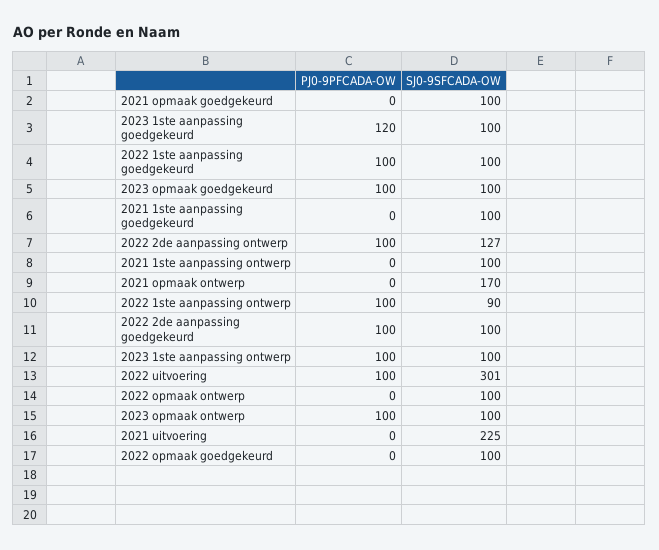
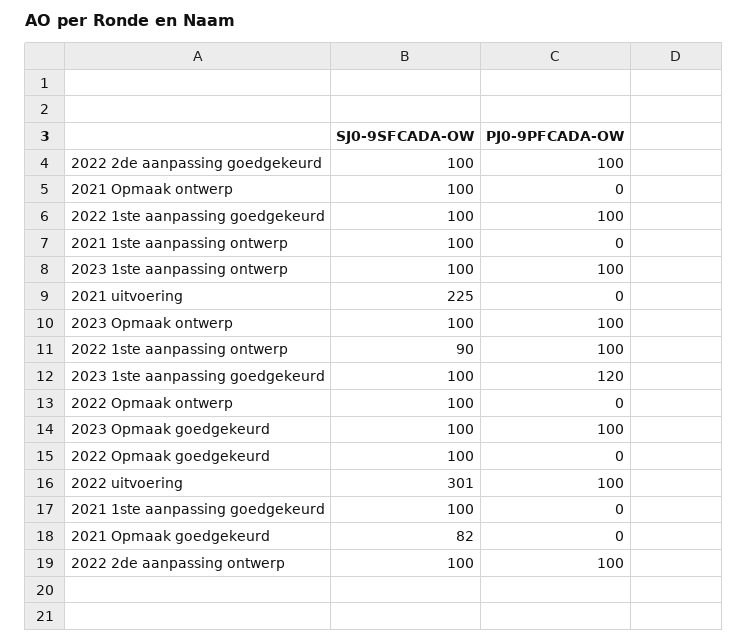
  {
    "PJ0-9PFCADA-OW": {
      "2021 opmaak goedgekeurd": 0,
      "2023 1ste aanpassing goedgekeurd": 120,
      "2022 1ste aanpassing goedgekeurd": 100,
      "2023 opmaak goedgekeurd": 100,
      "2021 1ste aanpassing goedgekeurd": 0,
      "2022 2de aanpassing ontwerp": 100,
      "2021 1ste aanpassing ontwerp": 0,
      "2021 opmaak ontwerp": 0,
      "2022 1ste aanpassing ontwerp": 100,
      "2022 2de aanpassing goedgekeurd": 100,
      "2023 1ste aanpassing ontwerp": 100,
      "2022 uitvoering": 100,
      "2022 opmaak ontwerp": 0,
      "2023 opmaak ontwerp": 100,
      "2021 uitvoering": 0,
      "2022 opmaak goedgekeurd": 0
    },
    "SJ0-9SFCADA-OW": {
-     "2021 opmaak goedgekeurd": 100,
+     "2021 opmaak goedgekeurd": 82,
      "2023 1ste aanpassing goedgekeurd": 100,
      "2022 1ste aanpassing goedgekeurd": 100,
      "2023 opmaak goedgekeurd": 100,
      "2021 1ste aanpassing goedgekeurd": 100,
-     "2022 2de aanpassing ontwerp": 127,
+     "2022 2de aanpassing ontwerp": 100,
      "2021 1ste aanpassing ontwerp": 100,
-     "2021 opmaak ontwerp": 170,
+     "2021 opmaak ontwerp": 100,
      "2022 1ste aanpassing ontwerp": 90,
      "2022 2de aanpassing goedgekeurd": 100,
      "2023 1ste aanpassing ontwerp": 100,
      "2022 uitvoering": 301,
      "2022 opmaak ontwerp": 100,
      "2023 opmaak ontwerp": 100,
      "2021 uitvoering": 225,
      "2022 opmaak goedgekeurd": 100
    }
  }

